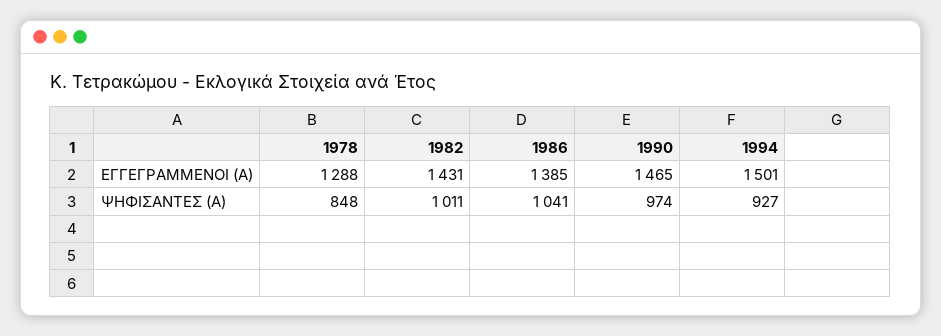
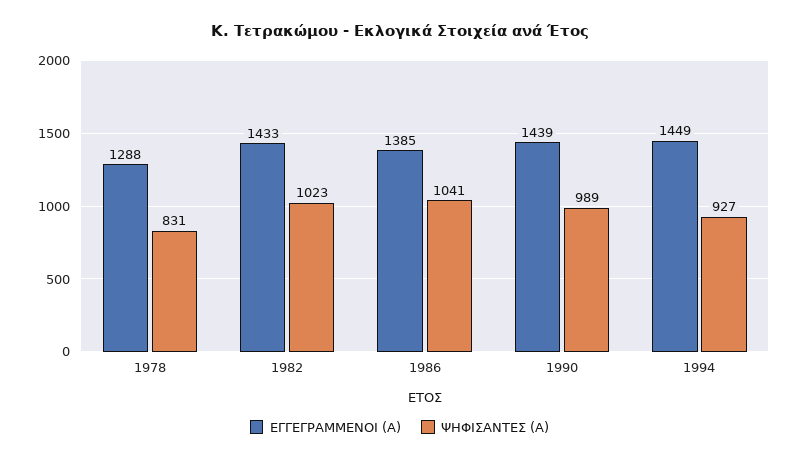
  {
    "ΕΓΓΕΓΡΑΜΜΕΝΟΙ (Α)": {
      "1978": 1288,
-     "1982": 1431,
+     "1982": 1433,
      "1986": 1385,
-     "1990": 1465,
+     "1990": 1439,
-     "1994": 1501
+     "1994": 1449
    },
    "ΨΗΦΙΣΑΝΤΕΣ (Α)": {
-     "1978": 848,
+     "1978": 831,
-     "1982": 1011,
+     "1982": 1023,
      "1986": 1041,
-     "1990": 974,
+     "1990": 989,
      "1994": 927
    }
  }

